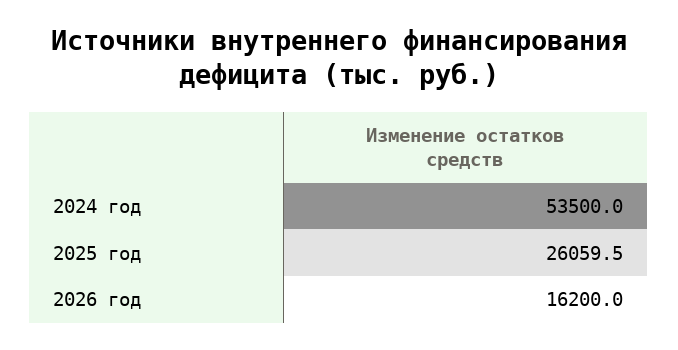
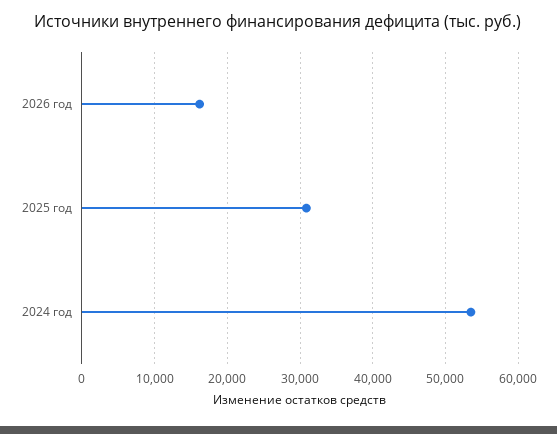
  {
    "2024 год": 53500,
-   "2025 год": 26059.5,
+   "2025 год": 31000,
    "2026 год": 16200
  }

